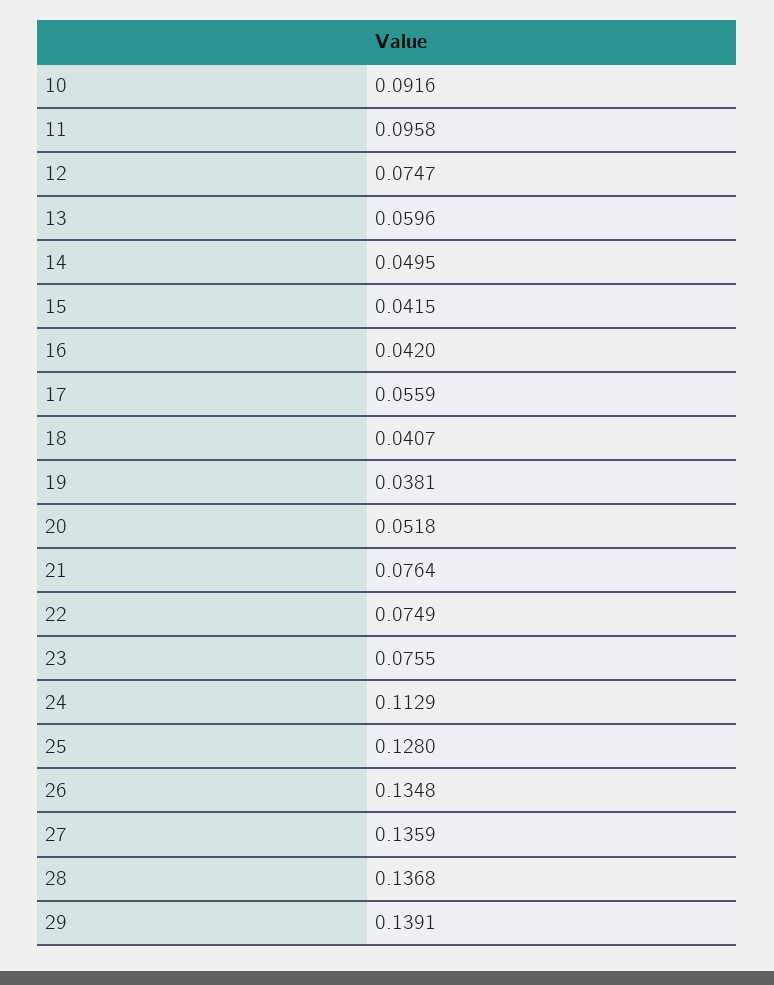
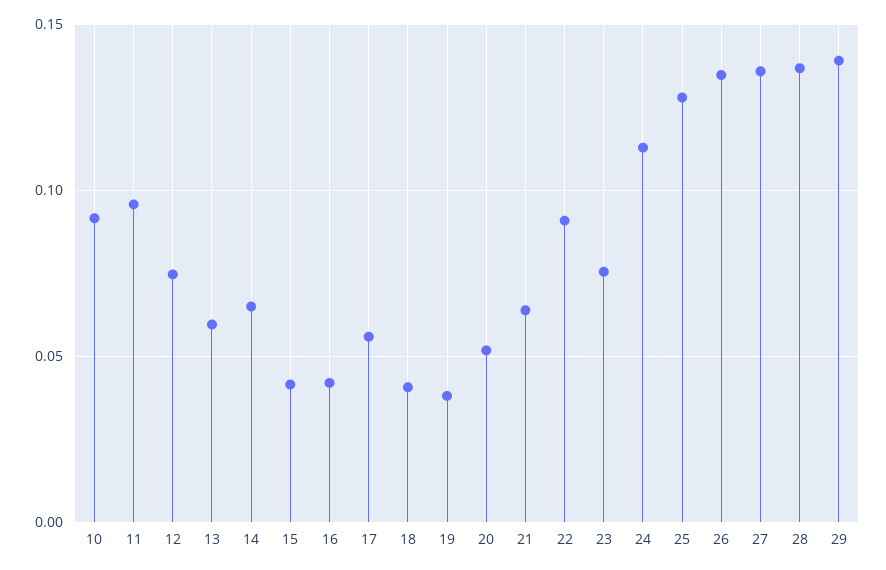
  {
    "10": 0.0916,
    "11": 0.0958,
    "12": 0.0747,
    "13": 0.0596,
-   "14": 0.0495,
+   "14": 0.065,
    "15": 0.0415,
    "16": 0.042,
    "17": 0.0559,
    "18": 0.0407,
    "19": 0.0381,
    "20": 0.0518,
-   "21": 0.0764,
+   "21": 0.065,
-   "22": 0.0749,
+   "22": 0.09,
    "23": 0.0755,
    "24": 0.1129,
    "25": 0.128,
    "26": 0.1348,
    "27": 0.1359,
    "28": 0.1368,
    "29": 0.1391
  }

